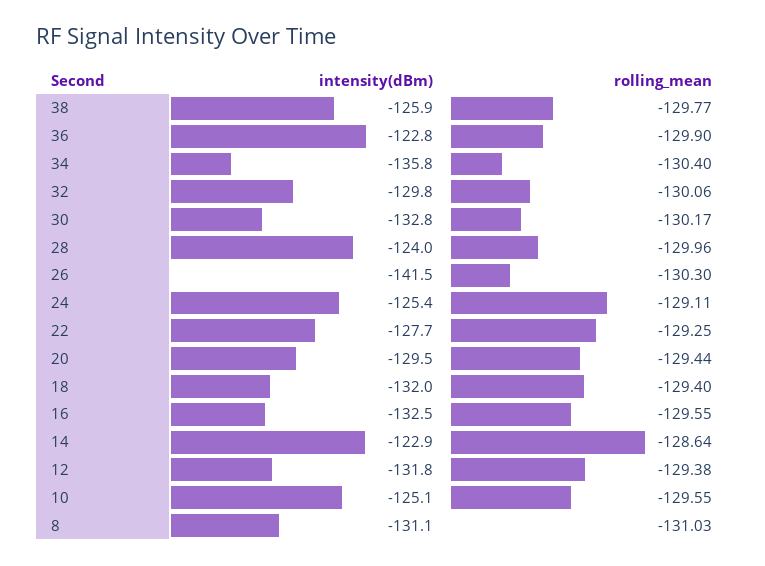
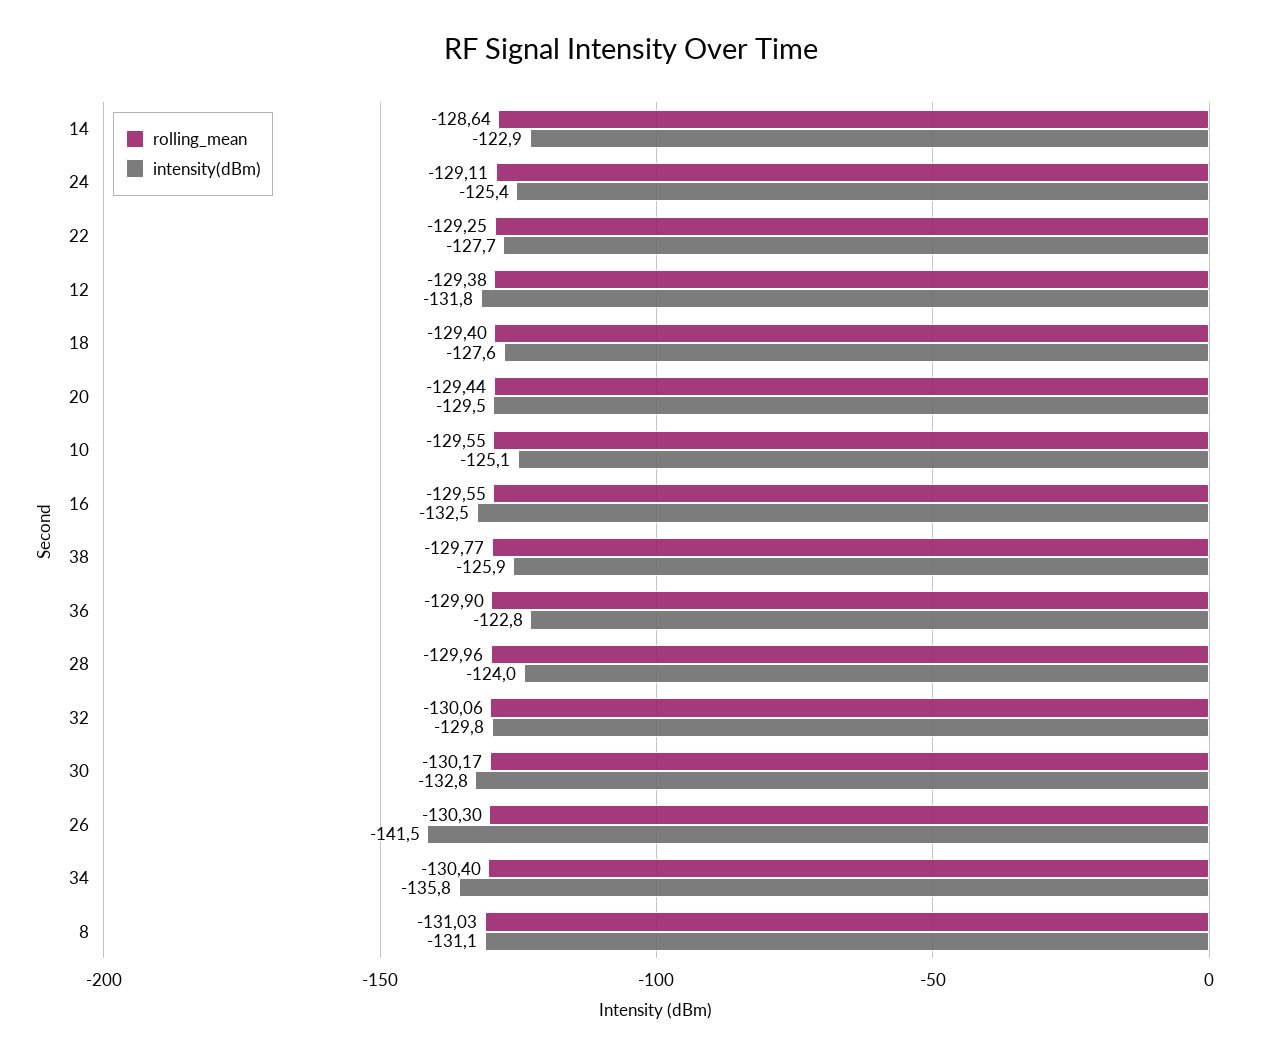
  {
    "intensity(dBm)": {
      "38": -125.9,
      "36": -122.8,
      "34": -135.8,
      "32": -129.8,
      "30": -132.8,
      "28": -124,
      "26": -141.5,
      "24": -125.4,
      "22": -127.7,
      "20": -129.5,
-     "18": -132,
+     "18": -127.6,
      "16": -132.5,
      "14": -122.9,
      "12": -131.8,
      "10": -125.1,
      "8": -131.1
    },
    "rolling_mean": {
      "38": -129.77,
      "36": -129.9,
      "34": -130.4,
      "32": -130.06,
      "30": -130.17,
      "28": -129.96,
      "26": -130.3,
      "24": -129.11,
      "22": -129.25,
      "20": -129.44,
      "18": -129.4,
      "16": -129.55,
      "14": -128.64,
      "12": -129.38,
      "10": -129.55,
      "8": -131.03
    }
  }

